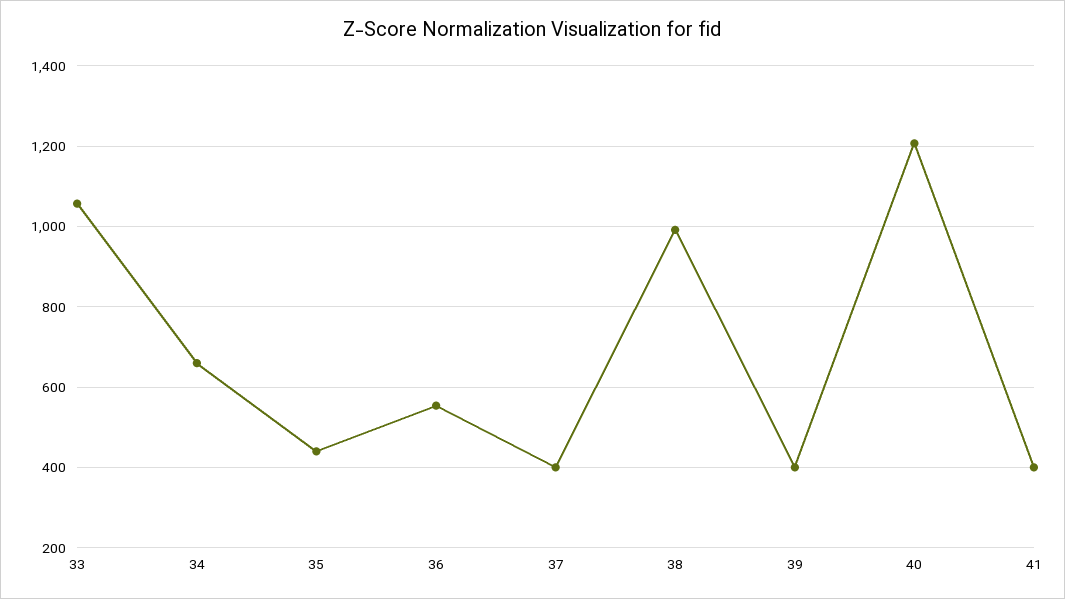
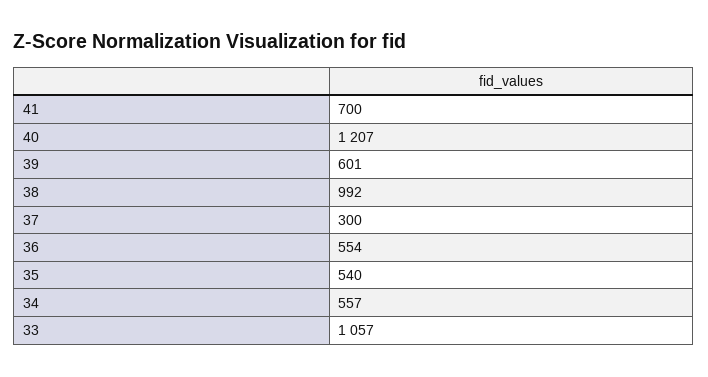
  {
    "33": 1057,
-   "34": 660,
+   "34": 557,
-   "35": 440,
+   "35": 540,
    "36": 554,
-   "37": 400,
+   "37": 300,
    "38": 992,
-   "39": 400,
+   "39": 601,
    "40": 1207,
-   "41": 400
+   "41": 700
  }

